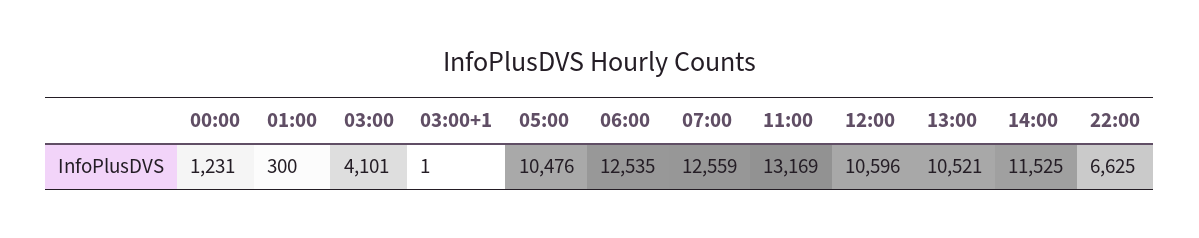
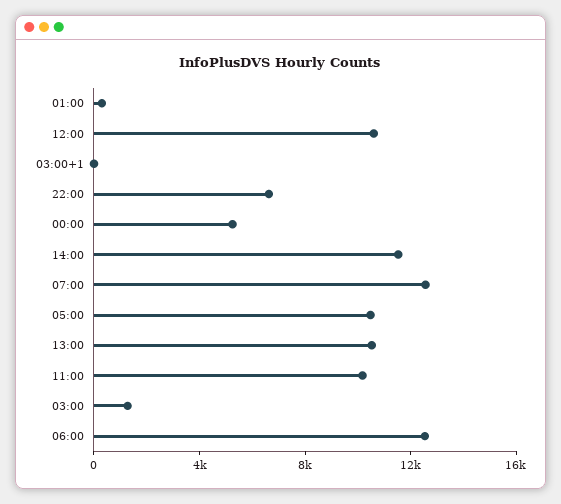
  {
-   "00:00": 1231,
+   "00:00": 5000,
    "01:00": 300,
-   "03:00": 4101,
+   "03:00": 1000,
    "03:00+1": 1,
    "05:00": 10476,
    "06:00": 12535,
    "07:00": 12559,
-   "11:00": 13169,
+   "11:00": 10000,
    "12:00": 10596,
    "13:00": 10521,
    "14:00": 11525,
    "22:00": 6625
  }

